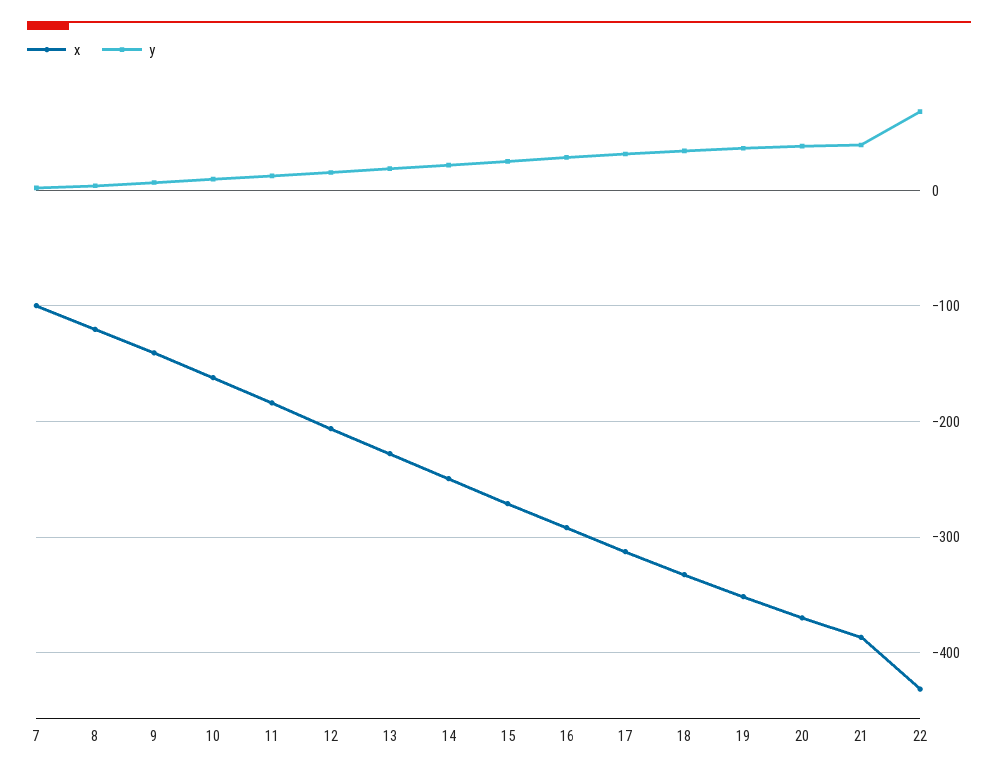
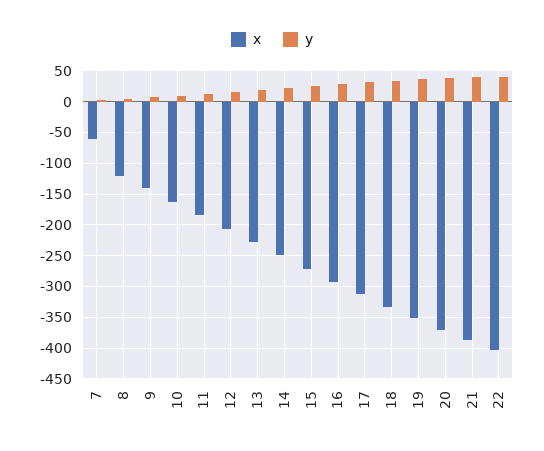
  {
    "x": {
-     "7": -100,
+     "7": -60,
      "8": -120,
      "9": -140,
      "10": -160,
      "11": -180,
      "12": -210,
      "13": -230,
      "14": -250,
      "15": -270,
      "16": -290,
      "17": -310,
      "18": -330,
      "19": -350,
      "20": -370,
      "21": -390,
-     "22": -430
+     "22": -400
    },
    "y": {
      "7": 0,
      "8": 0,
      "9": 10,
      "10": 10,
      "11": 10,
      "12": 20,
      "13": 20,
      "14": 20,
      "15": 30,
      "16": 30,
      "17": 30,
      "18": 30,
      "19": 40,
      "20": 40,
      "21": 40,
-     "22": 70
+     "22": 40
    }
  }

